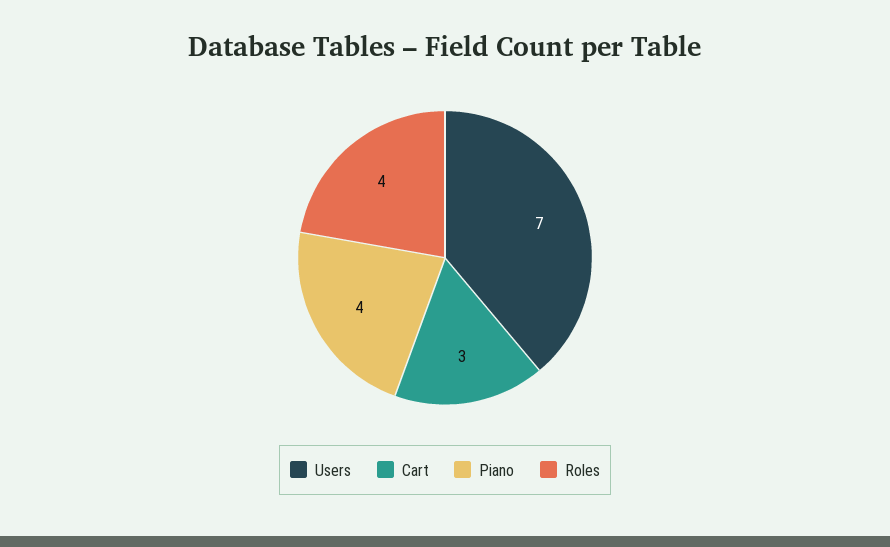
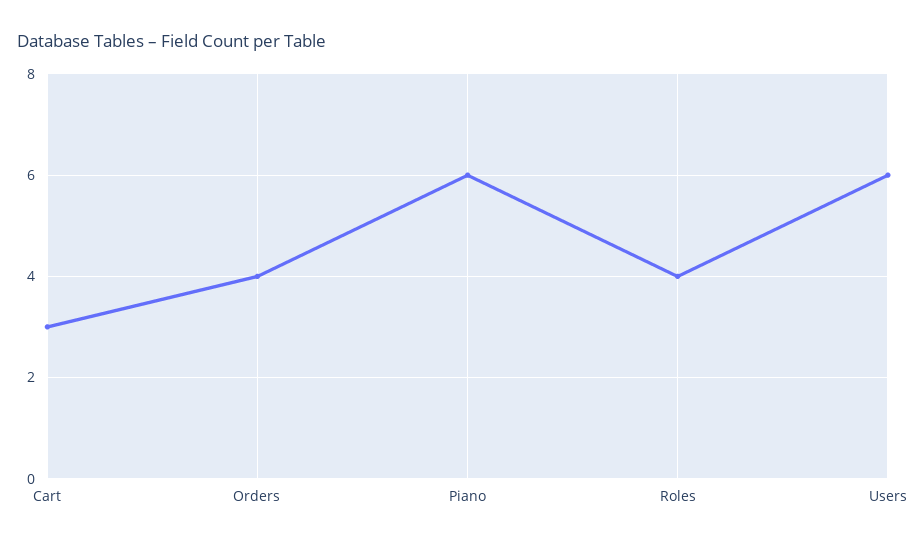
  {
-   "Users": 7,
+   "Users": 6,
    "Cart": 3,
-   "Piano": 4,
+   "Piano": 6,
-   "Roles": 4
+   "Roles": 4,
+   "Orders": 4
  }

